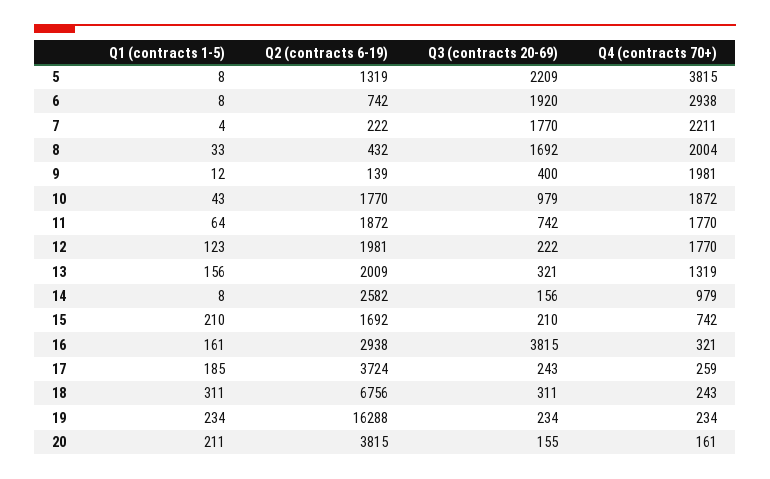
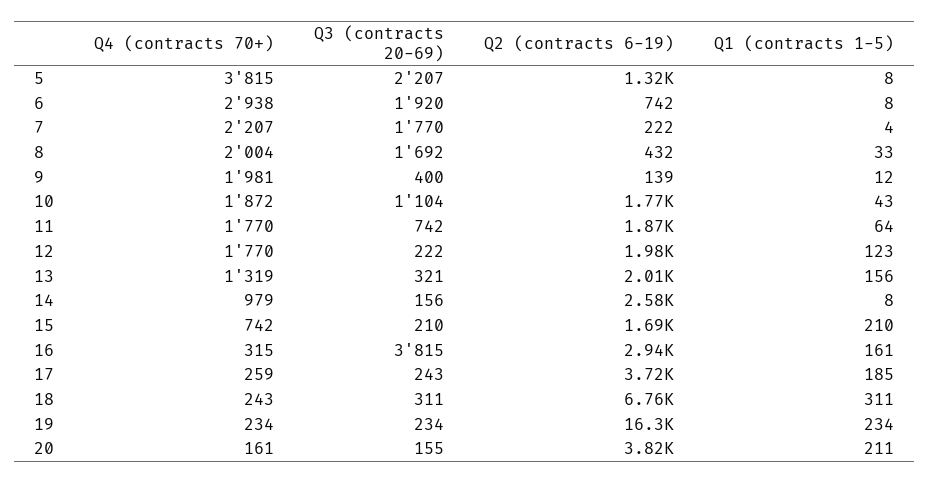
  {
    "Q1 (contracts 1-5)": {
      "5": 8,
      "6": 8,
      "7": 4,
      "8": 33,
      "9": 12,
      "10": 43,
      "11": 64,
      "12": 123,
      "13": 156,
      "14": 8,
      "15": 210,
      "16": 161,
      "17": 185,
      "18": 311,
      "19": 234,
      "20": 211
    },
    "Q2 (contracts 6-19)": {
      "5": 1319,
      "6": 742,
      "7": 222,
      "8": 432,
      "9": 139,
      "10": 1770,
      "11": 1872,
      "12": 1981,
      "13": 2009,
      "14": 2582,
      "15": 1692,
      "16": 2938,
      "17": 3724,
      "18": 6756,
      "19": 16288,
      "20": 3815
    },
    "Q3 (contracts 20-69)": {
-     "5": 2209,
+     "5": 2207,
      "6": 1920,
      "7": 1770,
      "8": 1692,
      "9": 400,
-     "10": 979,
+     "10": 1104,
      "11": 742,
      "12": 222,
      "13": 321,
      "14": 156,
      "15": 210,
      "16": 3815,
      "17": 243,
      "18": 311,
      "19": 234,
      "20": 155
    },
    "Q4 (contracts 70+)": {
      "5": 3815,
      "6": 2938,
-     "7": 2211,
+     "7": 2207,
      "8": 2004,
      "9": 1981,
      "10": 1872,
      "11": 1770,
      "12": 1770,
      "13": 1319,
      "14": 979,
      "15": 742,
-     "16": 321,
+     "16": 315,
      "17": 259,
      "18": 243,
      "19": 234,
      "20": 161
    }
  }

